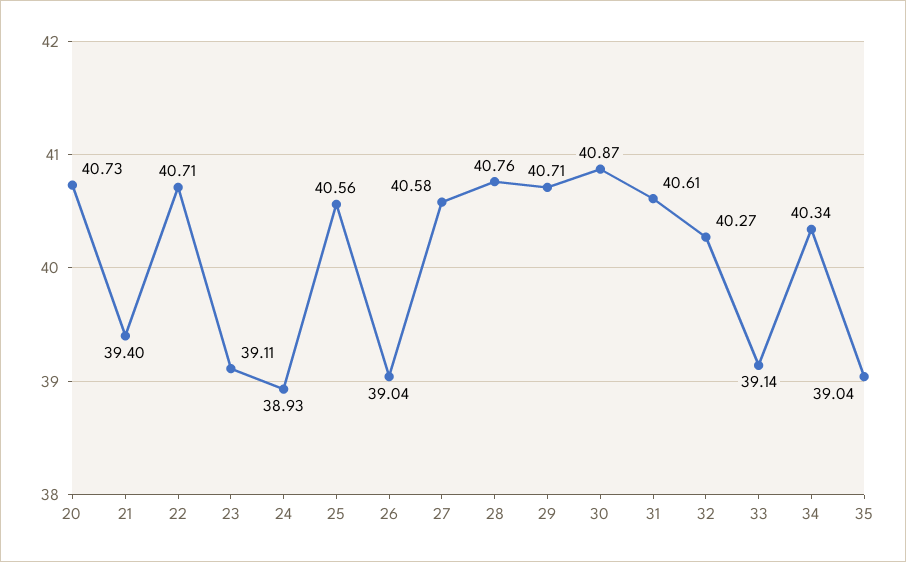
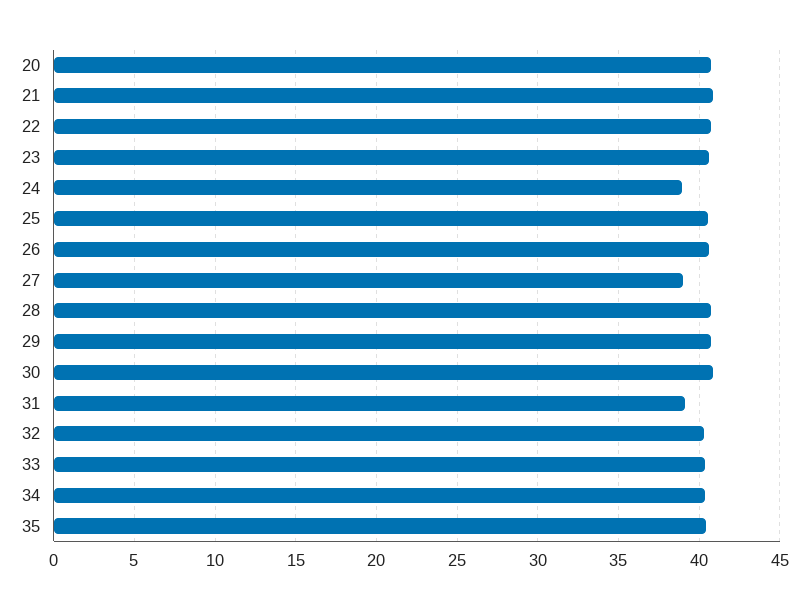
  {
    "20": 40.73,
-   "21": 39.4,
+   "21": 41,
    "22": 40.71,
-   "23": 39.11,
+   "23": 40.5,
    "24": 38.93,
    "25": 40.56,
-   "26": 39.04,
+   "26": 40.5,
-   "27": 40.58,
+   "27": 39,
    "28": 40.76,
    "29": 40.71,
    "30": 40.87,
-   "31": 40.61,
+   "31": 39,
    "32": 40.27,
-   "33": 39.14,
+   "33": 40.5,
    "34": 40.34,
-   "35": 39.04
+   "35": 40.5
  }

